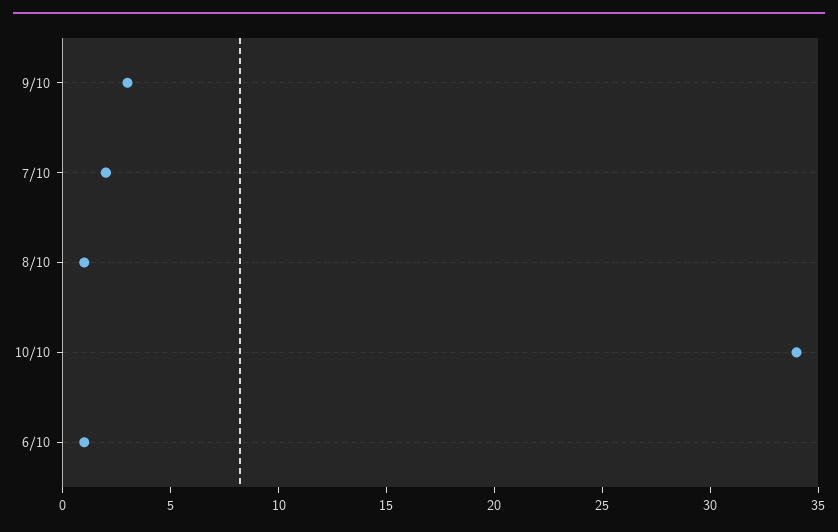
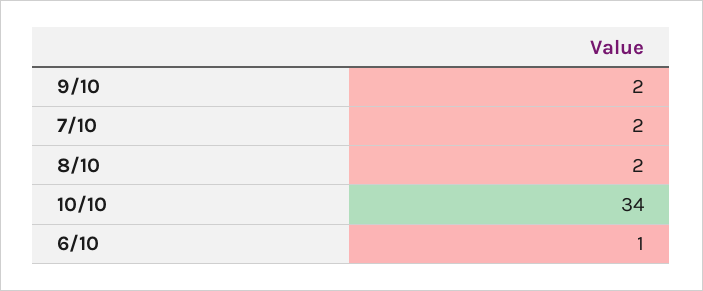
  {
-   "9/10": 3,
+   "9/10": 2,
    "7/10": 2,
-   "8/10": 1,
+   "8/10": 2,
    "10/10": 34,
    "6/10": 1
  }

